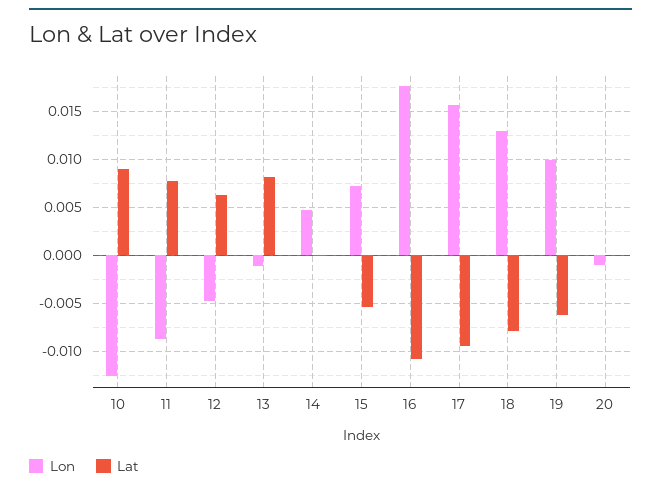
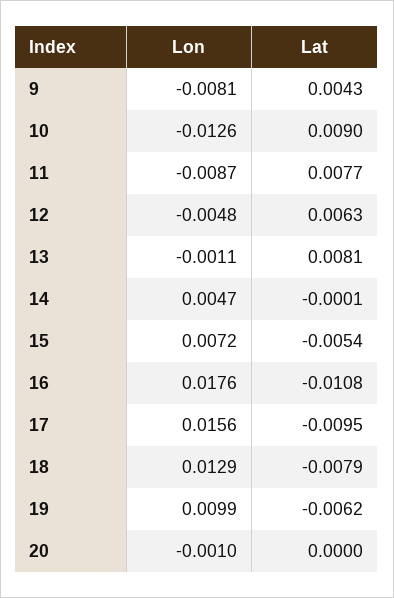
  {
    "Lon": {
      "10": -0.0126,
      "11": -0.0087,
      "12": -0.0048,
      "13": -0.0011,
      "14": 0.0047,
      "15": 0.0072,
      "16": 0.0176,
      "17": 0.0156,
      "18": 0.0129,
      "19": 0.0099,
-     "20": -0.001
+     "20": -0.001,
+     "9": -0.0081
    },
    "Lat": {
      "10": 0.009,
      "11": 0.0077,
      "12": 0.0063,
      "13": 0.0081,
      "14": -0.0001,
      "15": -0.0054,
      "16": -0.0108,
      "17": -0.0095,
      "18": -0.0079,
      "19": -0.0062,
-     "20": 0
+     "20": 0,
+     "9": 0.0043
    }
  }

